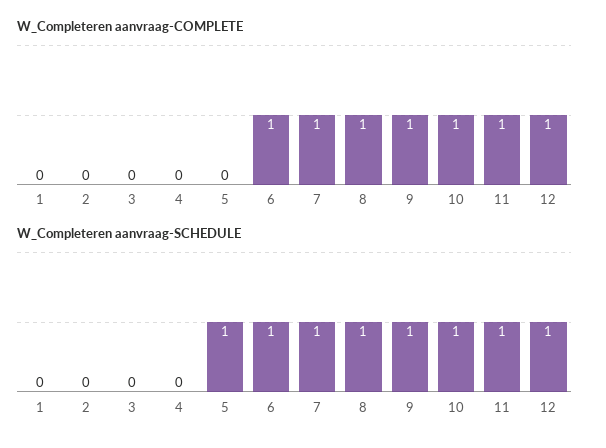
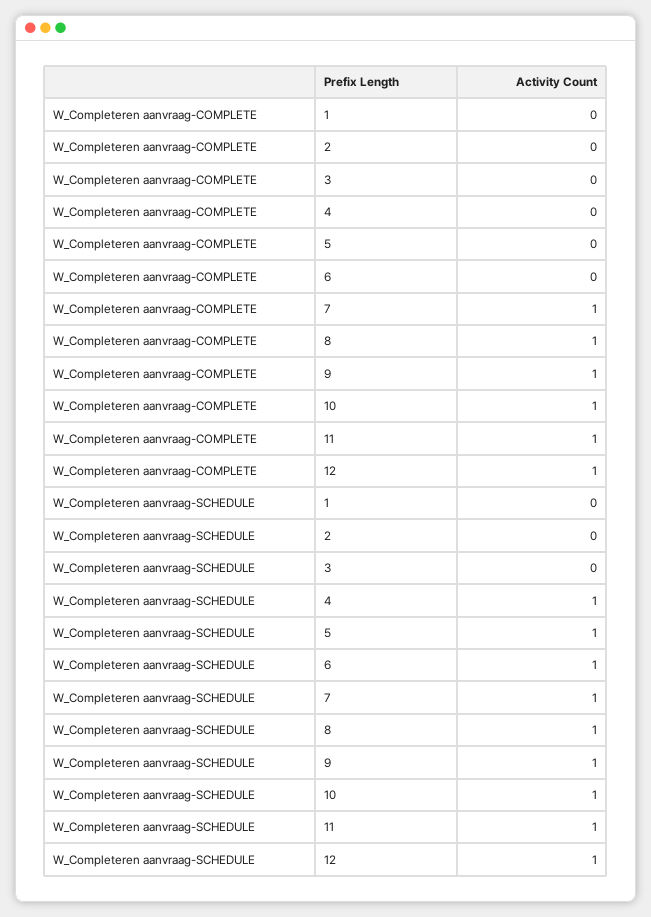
  {
    "W_Completeren aanvraag-COMPLETE": {
      "1": 0,
      "2": 0,
      "3": 0,
      "4": 0,
      "5": 0,
-     "6": 1,
+     "6": 0,
      "7": 1,
      "8": 1,
      "9": 1,
      "10": 1,
      "11": 1,
      "12": 1
    },
    "W_Completeren aanvraag-SCHEDULE": {
      "1": 0,
      "2": 0,
      "3": 0,
-     "4": 0,
+     "4": 1,
      "5": 1,
      "6": 1,
      "7": 1,
      "8": 1,
      "9": 1,
      "10": 1,
      "11": 1,
      "12": 1
    }
  }

